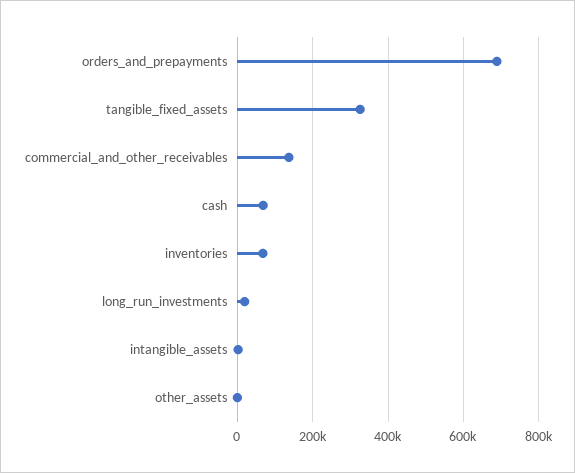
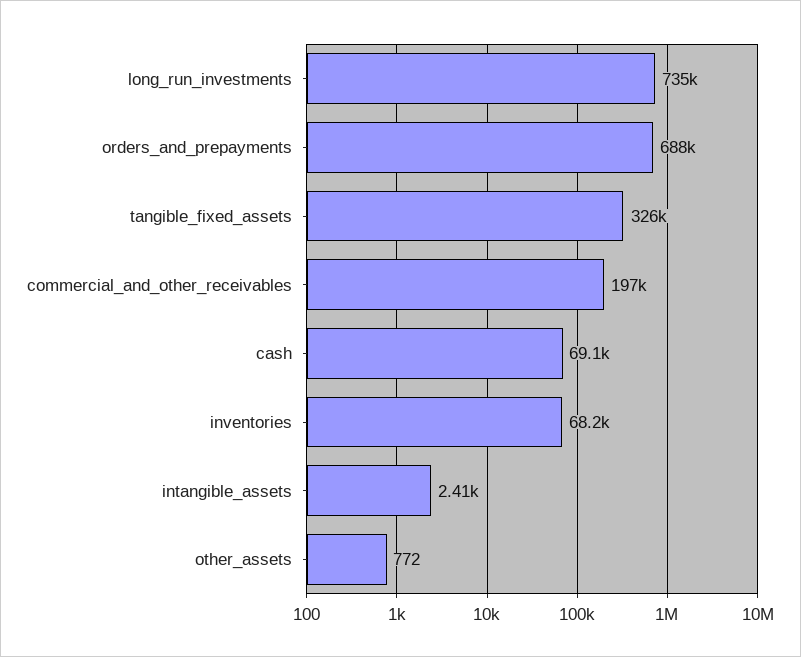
  {
    "orders_and_prepayments": 688000,
    "tangible_fixed_assets": 326000,
-   "commercial_and_other_receivables": 140000,
+   "commercial_and_other_receivables": 197000,
    "cash": 69100,
    "inventories": 68200,
-   "long_run_investments": 20000,
+   "long_run_investments": 735000,
    "intangible_assets": 2410,
    "other_assets": 772
  }

